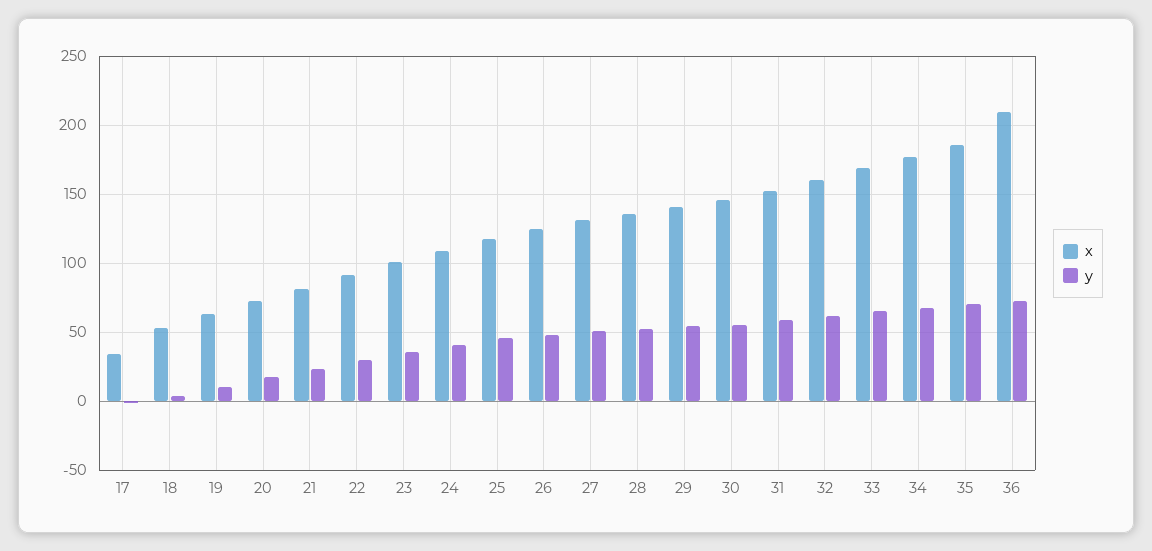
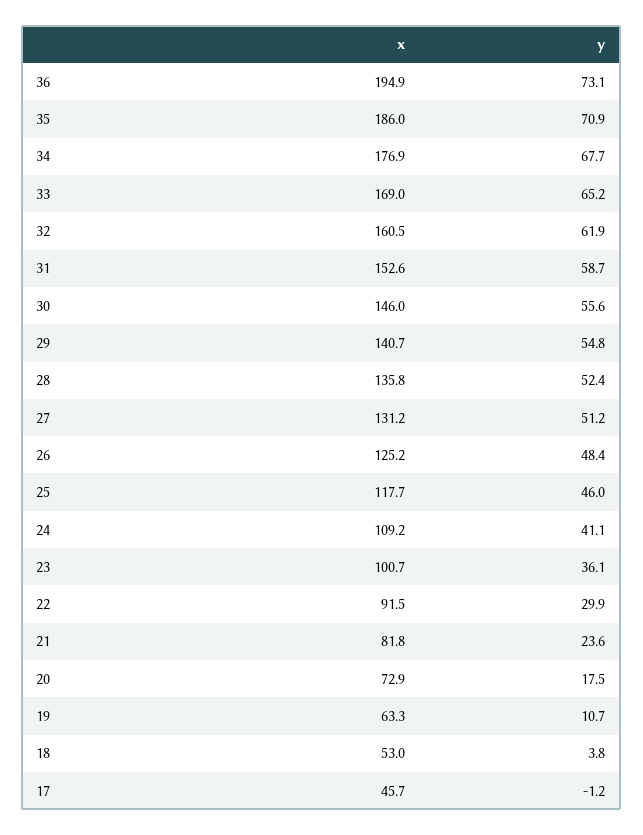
  {
    "x": {
-     "17": 35,
+     "17": 45.7,
      "18": 53,
      "19": 63.3,
      "20": 72.9,
      "21": 81.8,
      "22": 91.5,
      "23": 100.7,
      "24": 109.2,
      "25": 117.7,
      "26": 125.2,
      "27": 131.2,
      "28": 135.8,
      "29": 140.7,
      "30": 146,
      "31": 152.6,
      "32": 160.5,
      "33": 169,
      "34": 176.9,
      "35": 186,
-     "36": 210
+     "36": 194.9
    },
    "y": {
      "17": -1.2,
      "18": 3.8,
      "19": 10.7,
      "20": 17.5,
      "21": 23.6,
      "22": 29.9,
      "23": 36.1,
      "24": 41.1,
      "25": 46,
      "26": 48.4,
      "27": 51.2,
      "28": 52.4,
      "29": 54.8,
      "30": 55.6,
      "31": 58.7,
      "32": 61.9,
      "33": 65.2,
      "34": 67.7,
      "35": 70.9,
      "36": 73.1
    }
  }

